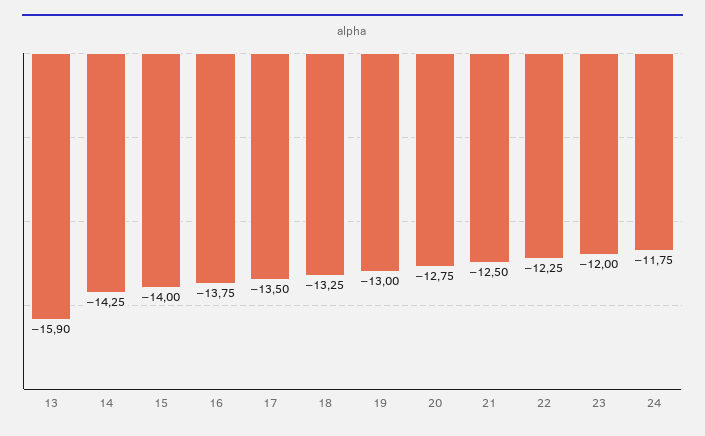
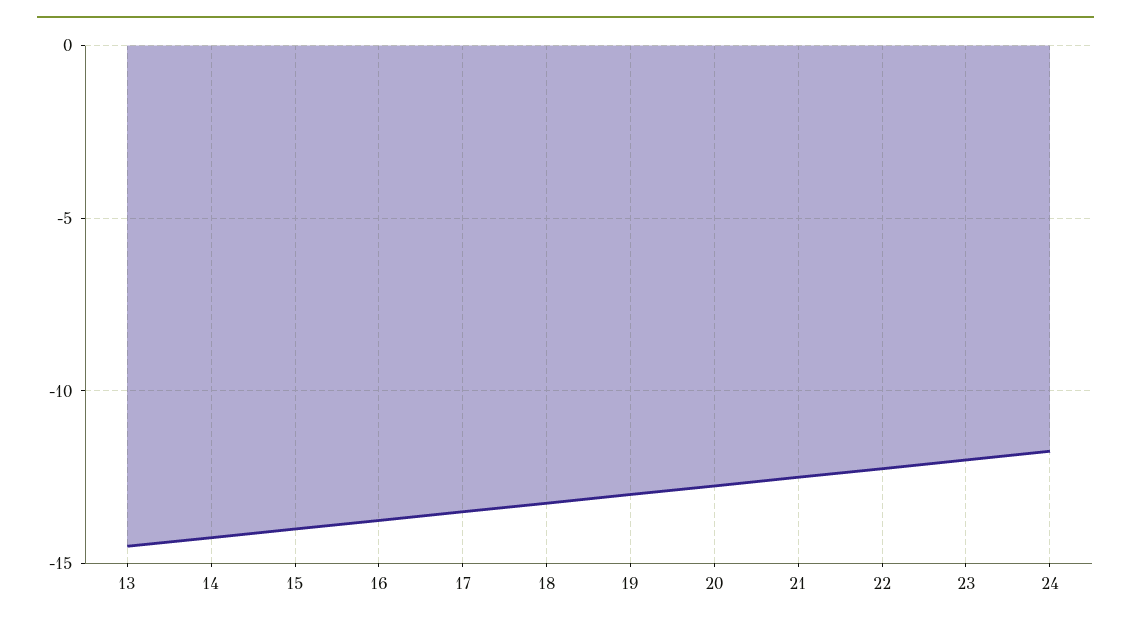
  {
-   "13": -15.9,
+   "13": -14.5,
    "14": -14.25,
    "15": -14,
    "16": -13.75,
    "17": -13.5,
    "18": -13.25,
    "19": -13,
    "20": -12.75,
    "21": -12.5,
    "22": -12.25,
    "23": -12,
    "24": -11.75
  }

